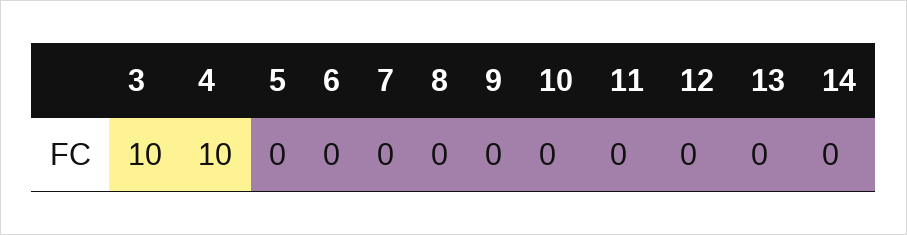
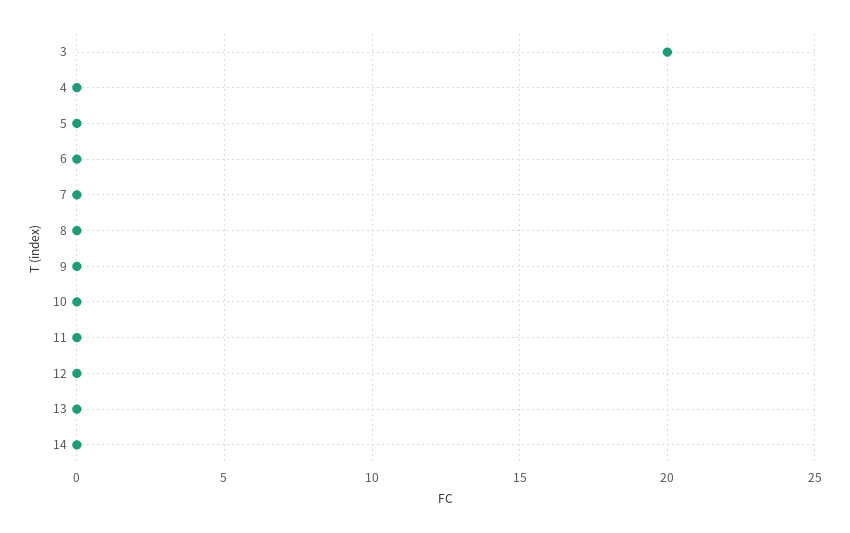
  {
-   "3": 10,
+   "3": 20,
-   "4": 10,
+   "4": 0,
    "5": 0,
    "6": 0,
    "7": 0,
    "8": 0,
    "9": 0,
    "10": 0,
    "11": 0,
    "12": 0,
    "13": 0,
    "14": 0
  }

